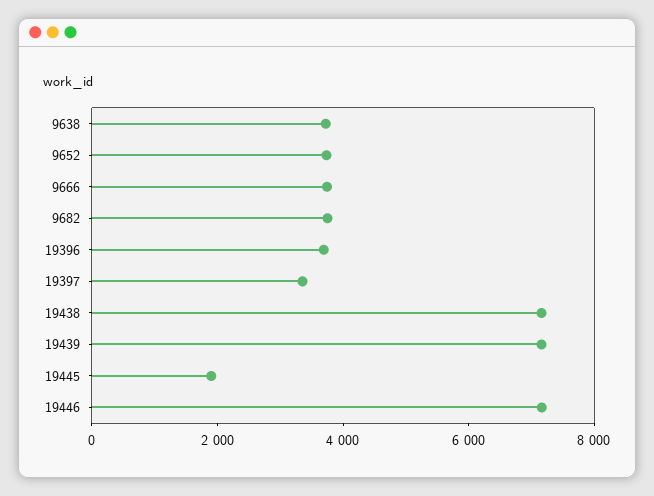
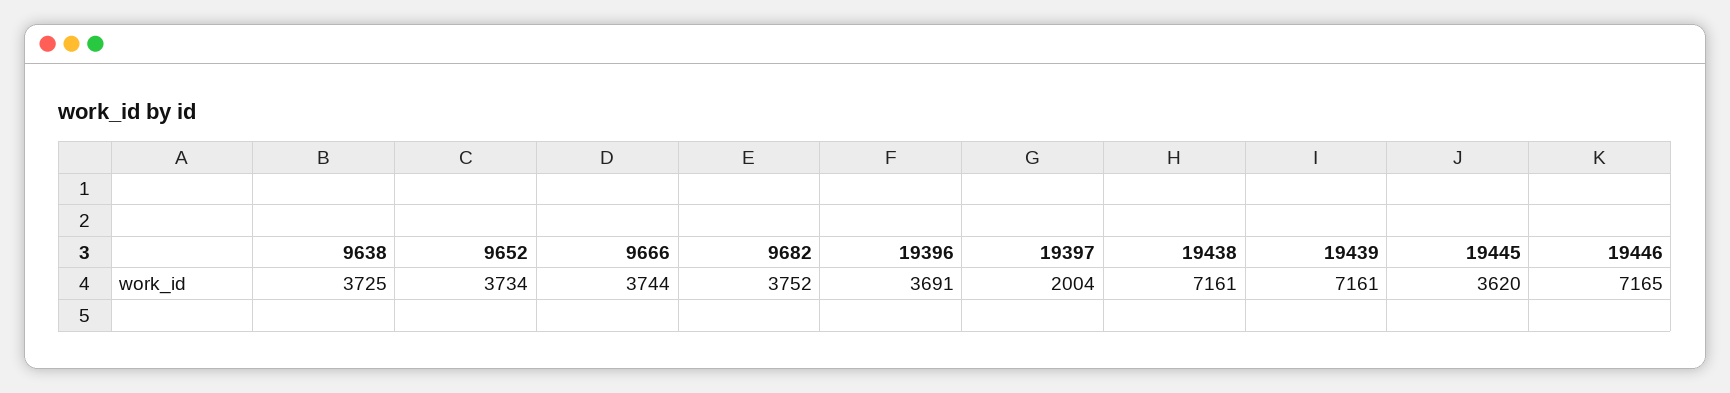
  {
    "9638": 3725,
    "9652": 3734,
    "9666": 3744,
    "9682": 3752,
    "19396": 3691,
-   "19397": 3500,
+   "19397": 2004,
    "19438": 7161,
    "19439": 7161,
-   "19445": 2000,
+   "19445": 3620,
    "19446": 7165
  }

